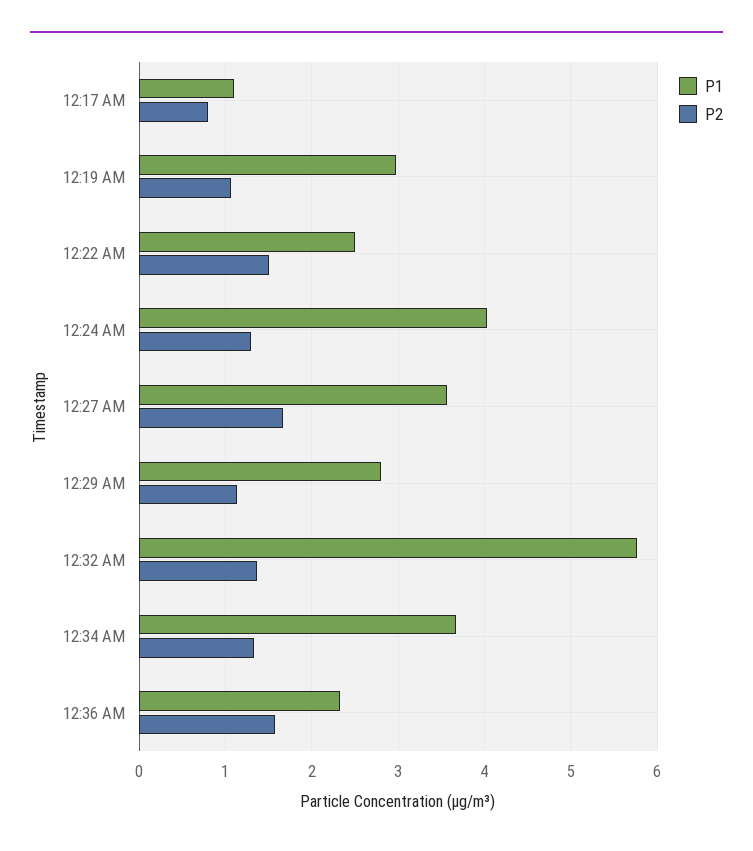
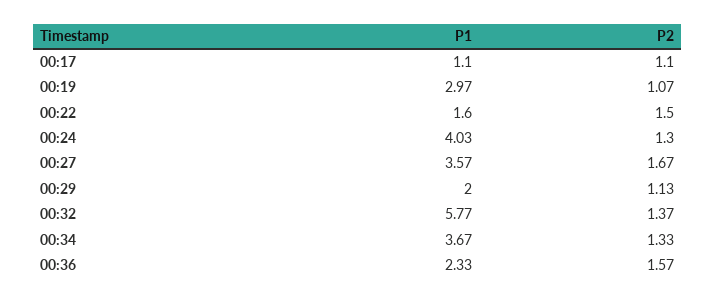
  {
    "P1": {
      "12:17 AM": 1.1,
      "12:19 AM": 2.97,
-     "12:22 AM": 2.5,
+     "12:22 AM": 1.6,
      "12:24 AM": 4.03,
      "12:27 AM": 3.57,
-     "12:29 AM": 2.8,
+     "12:29 AM": 2,
      "12:32 AM": 5.77,
      "12:34 AM": 3.67,
      "12:36 AM": 2.33
    },
    "P2": {
-     "12:17 AM": 0.8,
+     "12:17 AM": 1.1,
      "12:19 AM": 1.07,
      "12:22 AM": 1.5,
      "12:24 AM": 1.3,
      "12:27 AM": 1.67,
      "12:29 AM": 1.13,
      "12:32 AM": 1.37,
      "12:34 AM": 1.33,
      "12:36 AM": 1.57
    }
  }

